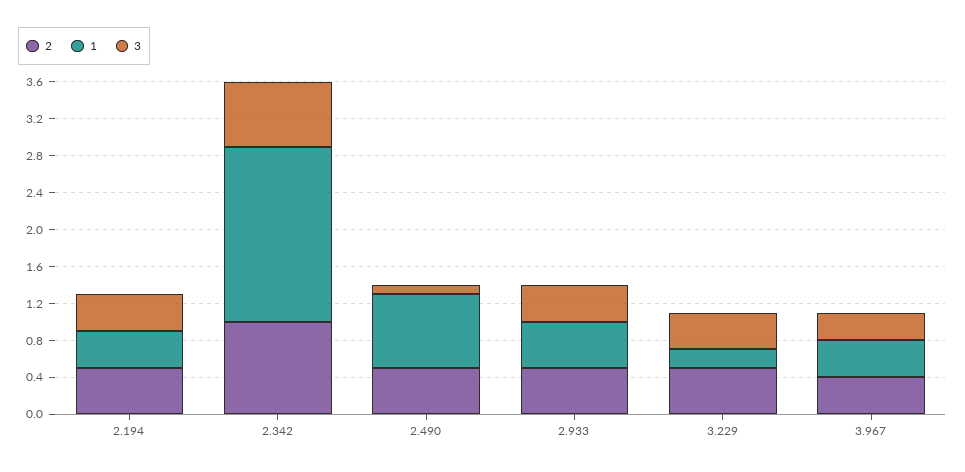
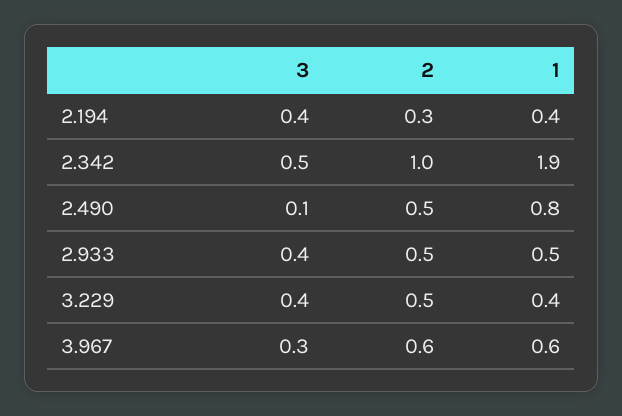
  {
    "2": {
-     "2.194": 0.5,
+     "2.194": 0.3,
      "2.342": 1,
      "2.490": 0.5,
      "2.933": 0.5,
      "3.229": 0.5,
-     "3.967": 0.4
+     "3.967": 0.6
    },
    "1": {
      "2.194": 0.4,
      "2.342": 1.9,
      "2.490": 0.8,
      "2.933": 0.5,
-     "3.229": 0.2,
+     "3.229": 0.4,
-     "3.967": 0.4
+     "3.967": 0.6
    },
    "3": {
      "2.194": 0.4,
-     "2.342": 0.7,
+     "2.342": 0.5,
      "2.490": 0.1,
      "2.933": 0.4,
      "3.229": 0.4,
      "3.967": 0.3
    }
  }

